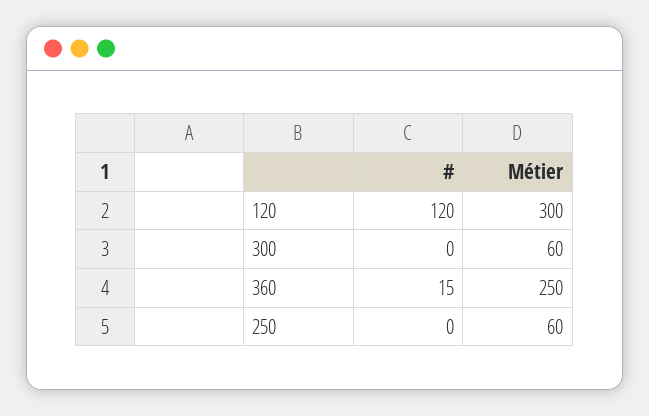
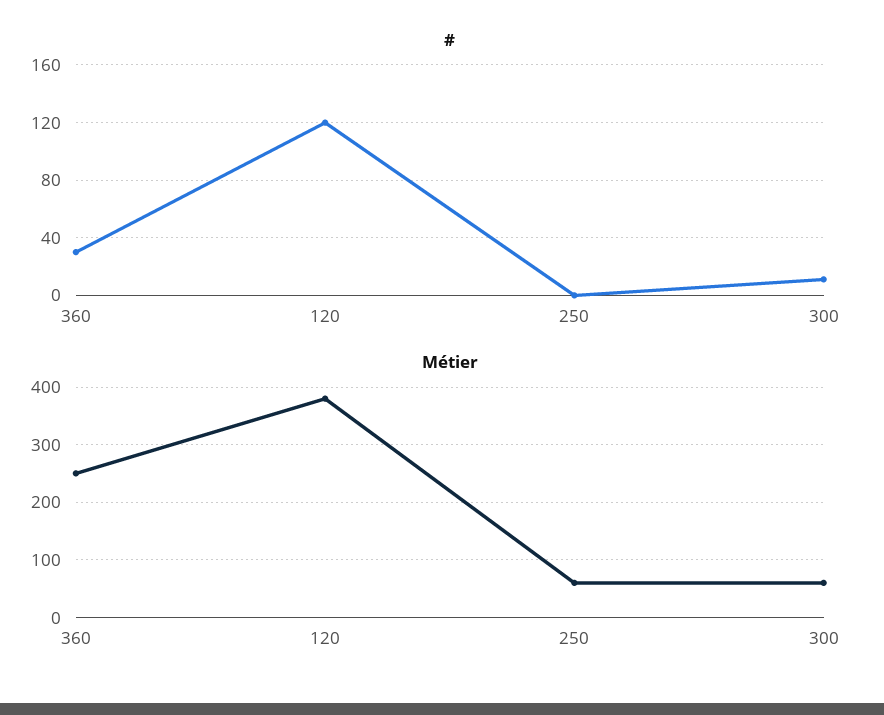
  {
    "#": {
      "120": 120,
-     "300": 0,
+     "300": 10,
-     "360": 15,
+     "360": 30,
      "250": 0
    },
    "Métier": {
-     "120": 300,
+     "120": 380,
      "300": 60,
      "360": 250,
      "250": 60
    }
  }

